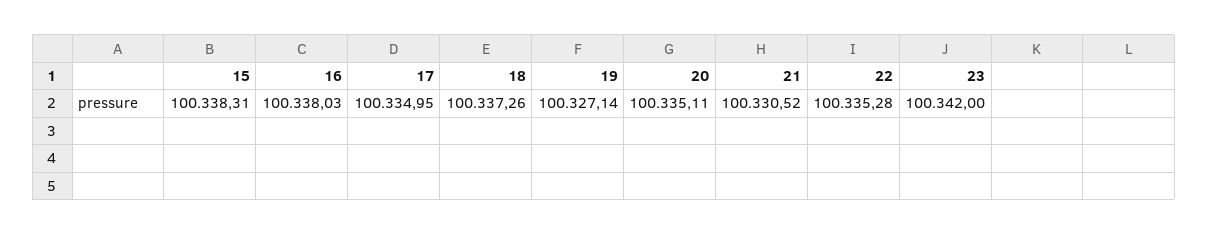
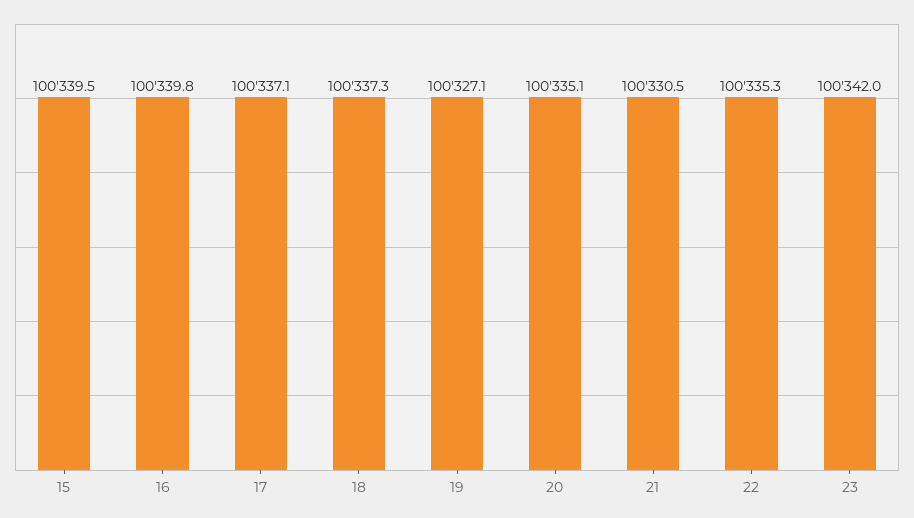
  {
-   "15": 100338.31,
+   "15": 100339.5,
-   "16": 100338.03,
+   "16": 100339.8,
-   "17": 100334.95,
+   "17": 100337.1,
    "18": 100337.26,
    "19": 100327.14,
    "20": 100335.11,
    "21": 100330.52,
    "22": 100335.28,
    "23": 100342
  }

